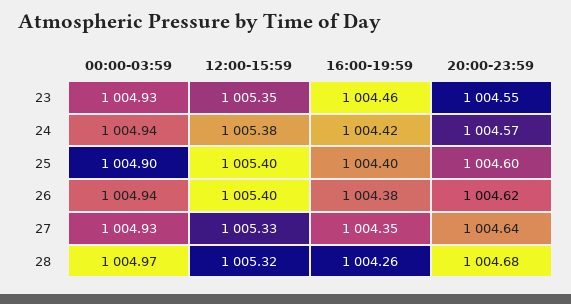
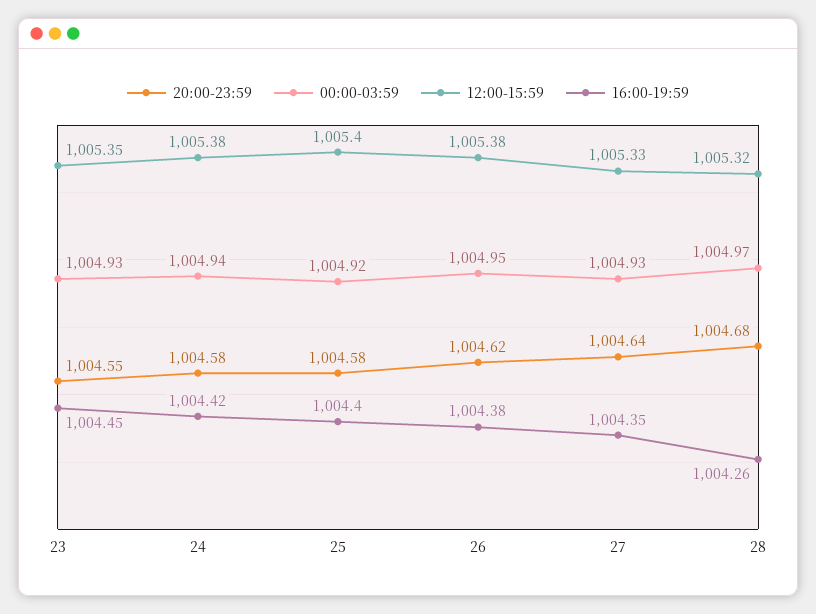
  {
    "00:00-03:59": {
      "23": 1004.93,
      "24": 1004.94,
-     "25": 1004.9,
+     "25": 1004.92,
-     "26": 1004.94,
+     "26": 1004.95,
      "27": 1004.93,
      "28": 1004.97
    },
    "12:00-15:59": {
      "23": 1005.35,
      "24": 1005.38,
      "25": 1005.4,
-     "26": 1005.4,
+     "26": 1005.38,
      "27": 1005.33,
      "28": 1005.32
    },
    "16:00-19:59": {
-     "23": 1004.46,
+     "23": 1004.45,
      "24": 1004.42,
      "25": 1004.4,
      "26": 1004.38,
      "27": 1004.35,
      "28": 1004.26
    },
    "20:00-23:59": {
      "23": 1004.55,
-     "24": 1004.57,
+     "24": 1004.58,
-     "25": 1004.6,
+     "25": 1004.58,
      "26": 1004.62,
      "27": 1004.64,
      "28": 1004.68
    }
  }

